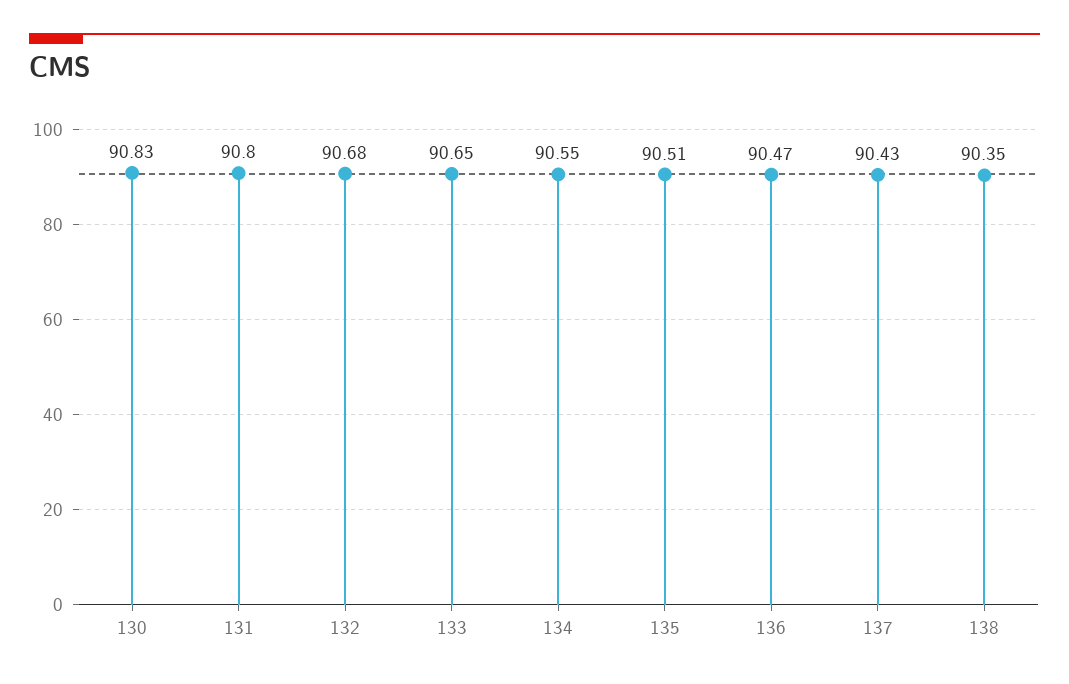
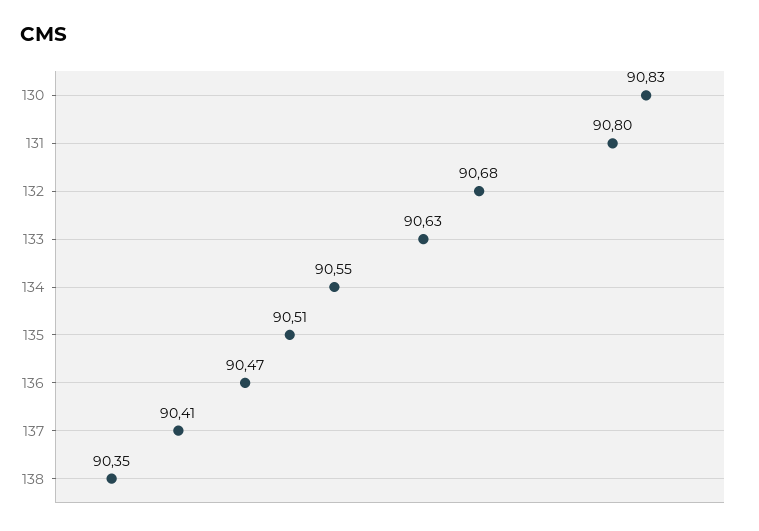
  {
    "130": 90.83,
    "131": 90.8,
    "132": 90.68,
-   "133": 90.65,
+   "133": 90.63,
    "134": 90.55,
    "135": 90.51,
    "136": 90.47,
-   "137": 90.43,
+   "137": 90.41,
    "138": 90.35
  }

